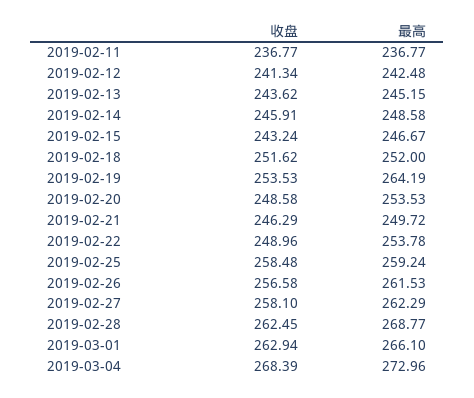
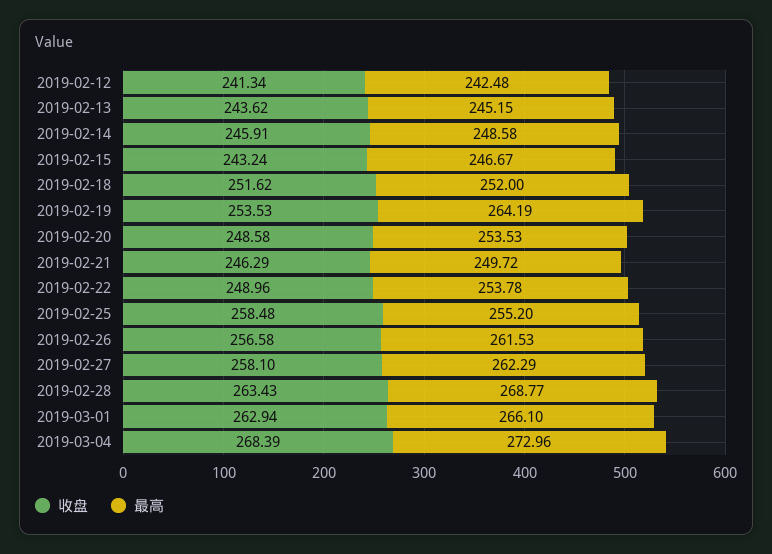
  {
    "收盘": {
-     "2019-02-11": 236.77,
      "2019-02-12": 241.34,
      "2019-02-13": 243.62,
      "2019-02-14": 245.91,
      "2019-02-15": 243.24,
      "2019-02-18": 251.62,
      "2019-02-19": 253.53,
      "2019-02-20": 248.58,
      "2019-02-21": 246.29,
      "2019-02-22": 248.96,
      "2019-02-25": 258.48,
      "2019-02-26": 256.58,
      "2019-02-27": 258.1,
-     "2019-02-28": 262.45,
+     "2019-02-28": 263.43,
      "2019-03-01": 262.94,
      "2019-03-04": 268.39
    },
    "最高": {
-     "2019-02-11": 236.77,
      "2019-02-12": 242.48,
      "2019-02-13": 245.15,
      "2019-02-14": 248.58,
      "2019-02-15": 246.67,
      "2019-02-18": 252,
      "2019-02-19": 264.19,
      "2019-02-20": 253.53,
      "2019-02-21": 249.72,
      "2019-02-22": 253.78,
-     "2019-02-25": 259.24,
+     "2019-02-25": 255.2,
      "2019-02-26": 261.53,
      "2019-02-27": 262.29,
      "2019-02-28": 268.77,
      "2019-03-01": 266.1,
      "2019-03-04": 272.96
    }
  }

